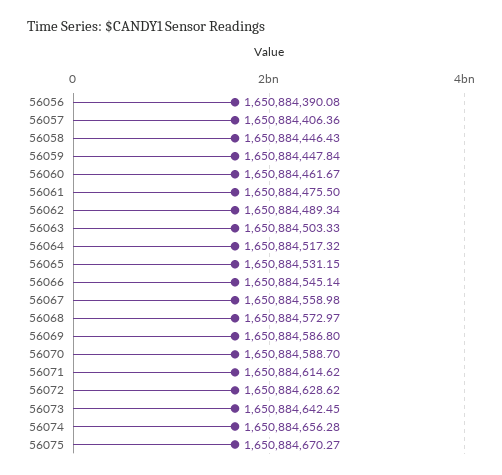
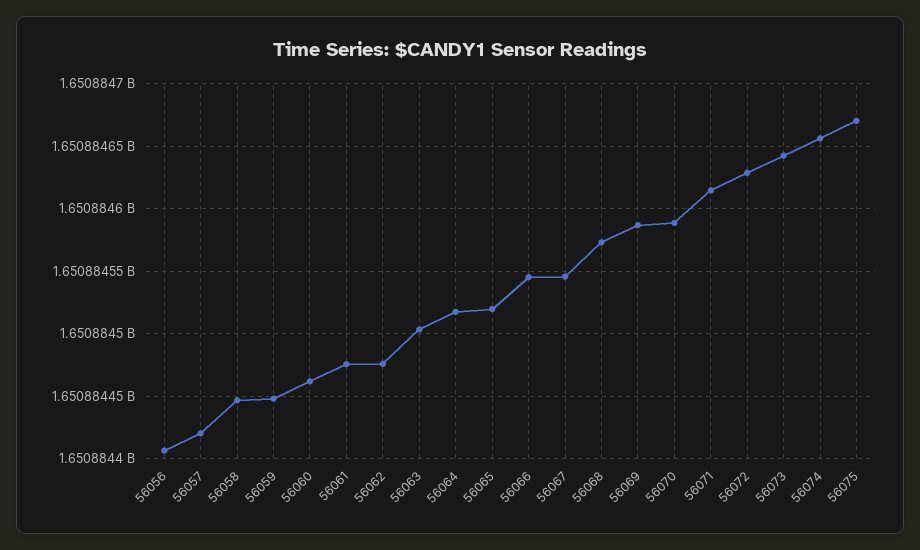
  {
-   "56056": 1650884390.08,
+   "56056": 1650884405,
-   "56057": 1650884406.36,
+   "56057": 1650884420,
    "56058": 1650884446.43,
    "56059": 1650884447.84,
    "56060": 1650884461.67,
    "56061": 1650884475.5,
-   "56062": 1650884489.34,
+   "56062": 1650884475,
    "56063": 1650884503.33,
    "56064": 1650884517.32,
-   "56065": 1650884531.15,
+   "56065": 1650884520,
    "56066": 1650884545.14,
-   "56067": 1650884558.98,
+   "56067": 1650884545,
    "56068": 1650884572.97,
    "56069": 1650884586.8,
    "56070": 1650884588.7,
    "56071": 1650884614.62,
    "56072": 1650884628.62,
    "56073": 1650884642.45,
    "56074": 1650884656.28,
    "56075": 1650884670.27
  }

